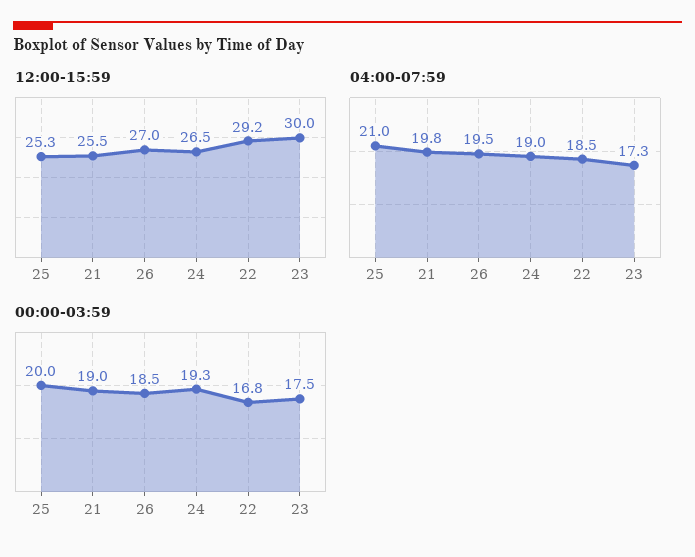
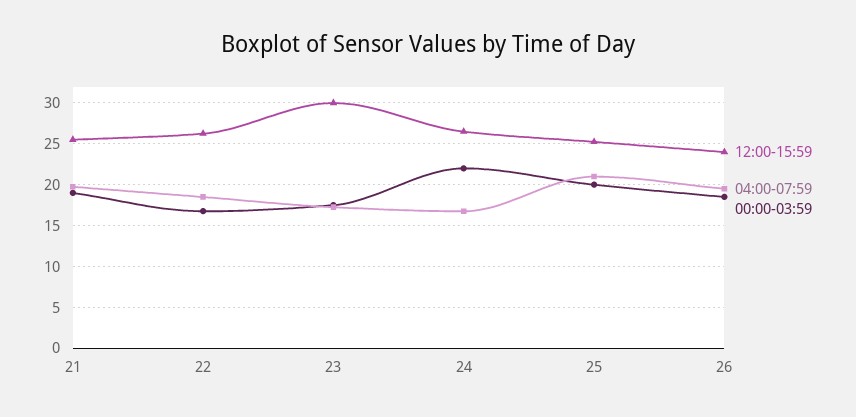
  {
    "12:00-15:59": {
      "25": 25.3,
      "21": 25.5,
-     "26": 27,
+     "26": 24,
      "24": 26.5,
-     "22": 29.2,
+     "22": 26,
      "23": 30
    },
    "04:00-07:59": {
      "25": 21,
      "21": 19.8,
      "26": 19.5,
-     "24": 19,
+     "24": 17,
      "22": 18.5,
      "23": 17.3
    },
    "00:00-03:59": {
      "25": 20,
      "21": 19,
      "26": 18.5,
-     "24": 19.3,
+     "24": 22,
      "22": 16.8,
      "23": 17.5
    }
  }

